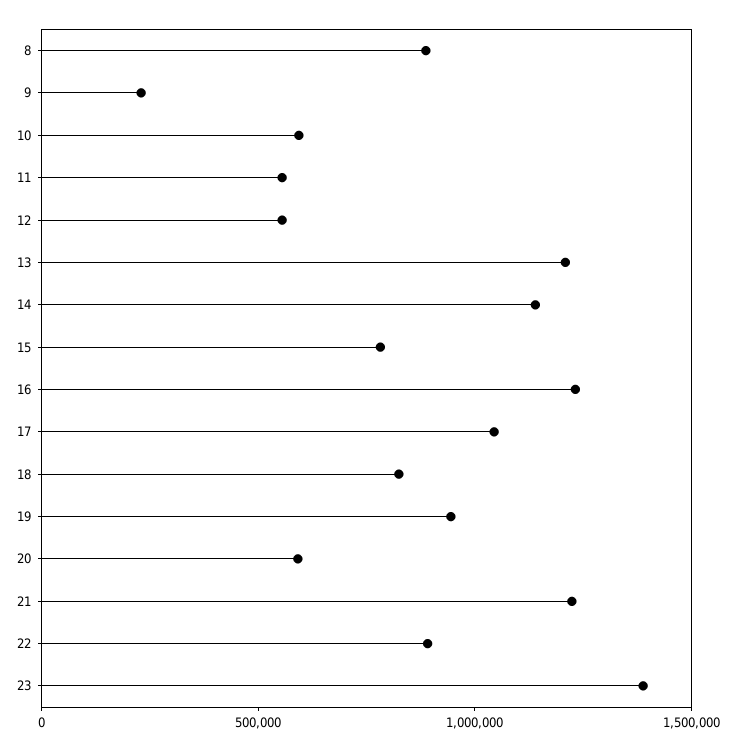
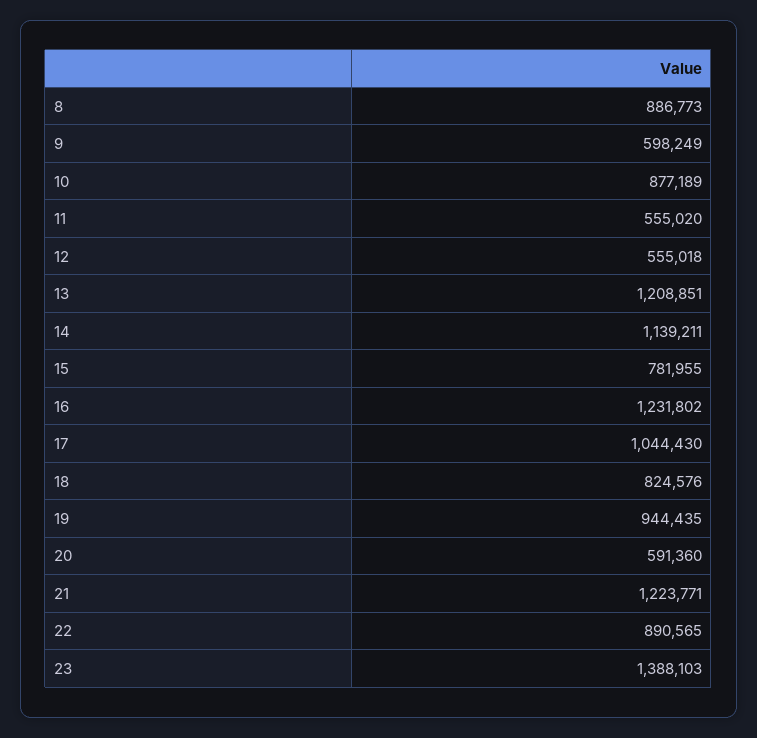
  {
    "8": 886773,
-   "9": 200000,
+   "9": 598249,
-   "10": 600000,
+   "10": 877189,
    "11": 555020,
    "12": 555018,
    "13": 1208851,
    "14": 1139211,
    "15": 781955,
    "16": 1231802,
    "17": 1044430,
    "18": 824576,
    "19": 944435,
    "20": 591360,
    "21": 1223771,
    "22": 890565,
    "23": 1388103
  }

